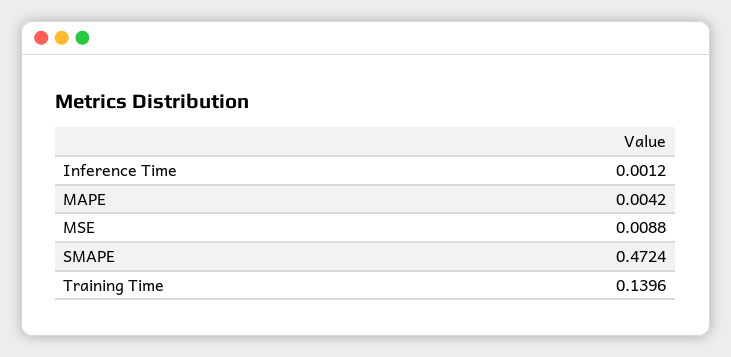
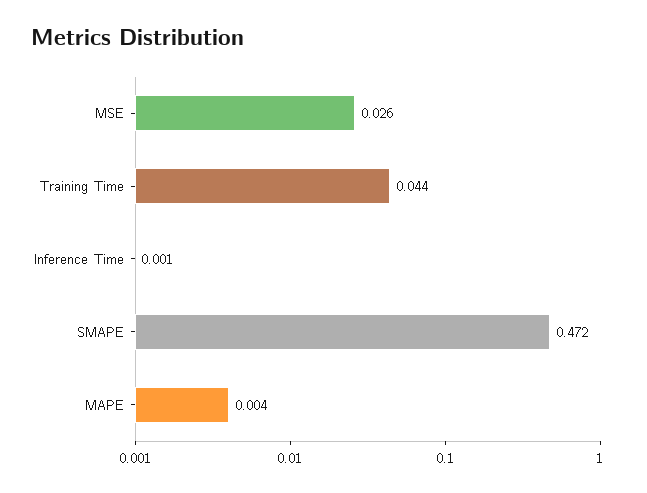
  {
    "Inference Time": 0.0012,
    "MAPE": 0.0042,
-   "MSE": 0.0088,
+   "MSE": 0.026,
    "SMAPE": 0.4724,
-   "Training Time": 0.1396
+   "Training Time": 0.044
  }

